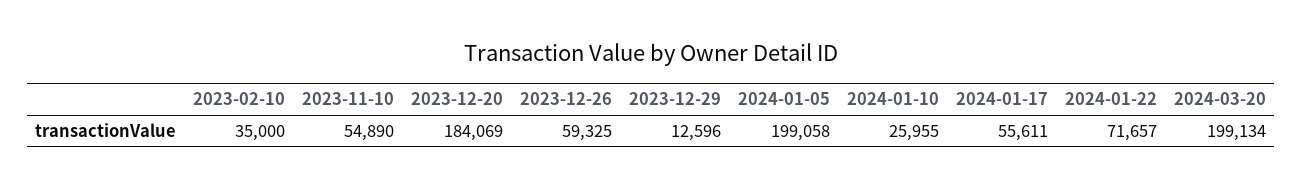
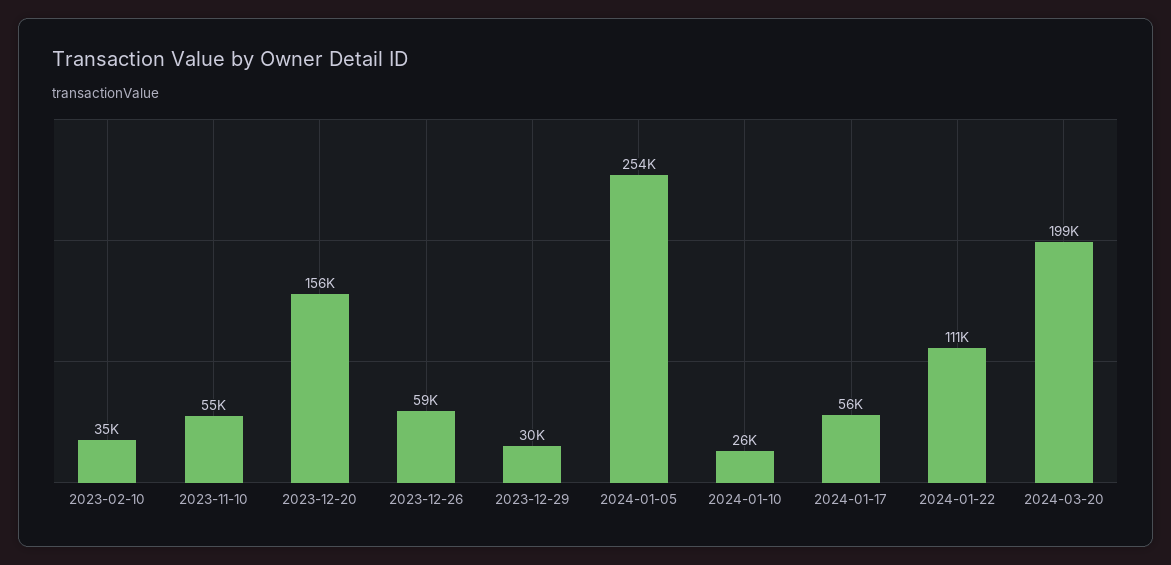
  {
    "2023-02-10": 35000,
    "2023-11-10": 54890,
-   "2023-12-20": 184069,
+   "2023-12-20": 156000,
    "2023-12-26": 59325,
-   "2023-12-29": 12596,
+   "2023-12-29": 30000,
-   "2024-01-05": 199058,
+   "2024-01-05": 254000,
    "2024-01-10": 25955,
    "2024-01-17": 55611,
-   "2024-01-22": 71657,
+   "2024-01-22": 111000,
    "2024-03-20": 199134
  }

